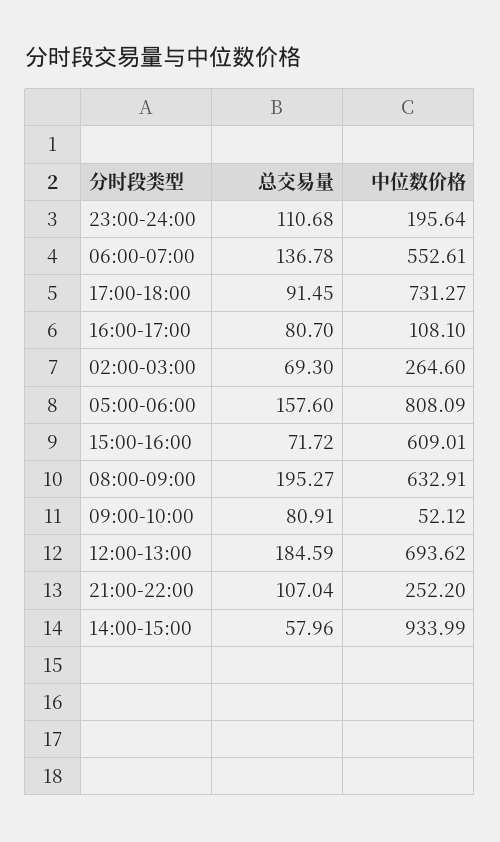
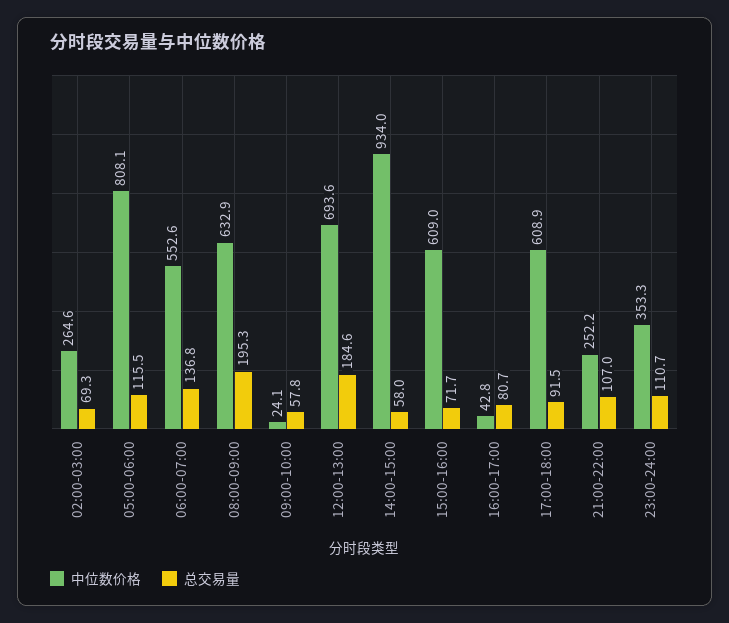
  {
    "总交易量": {
      "23:00-24:00": 110.68,
      "06:00-07:00": 136.78,
      "17:00-18:00": 91.45,
      "16:00-17:00": 80.7,
      "02:00-03:00": 69.3,
-     "05:00-06:00": 157.6,
+     "05:00-06:00": 115.5,
      "15:00-16:00": 71.72,
      "08:00-09:00": 195.27,
-     "09:00-10:00": 80.91,
+     "09:00-10:00": 57.8,
      "12:00-13:00": 184.59,
      "21:00-22:00": 107.04,
      "14:00-15:00": 57.96
    },
    "中位数价格": {
-     "23:00-24:00": 195.64,
+     "23:00-24:00": 353.3,
      "06:00-07:00": 552.61,
-     "17:00-18:00": 731.27,
+     "17:00-18:00": 608.9,
-     "16:00-17:00": 108.1,
+     "16:00-17:00": 42.8,
      "02:00-03:00": 264.6,
      "05:00-06:00": 808.09,
      "15:00-16:00": 609.01,
      "08:00-09:00": 632.91,
-     "09:00-10:00": 52.12,
+     "09:00-10:00": 24.1,
      "12:00-13:00": 693.62,
      "21:00-22:00": 252.2,
      "14:00-15:00": 933.99
    }
  }

